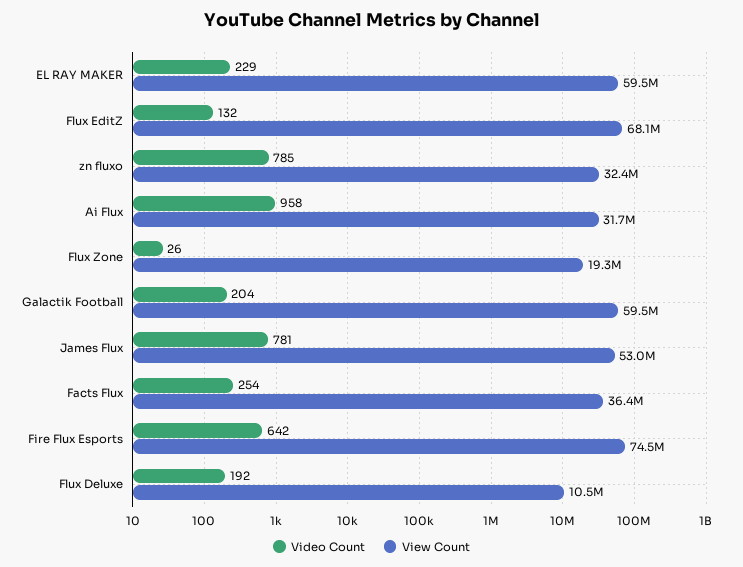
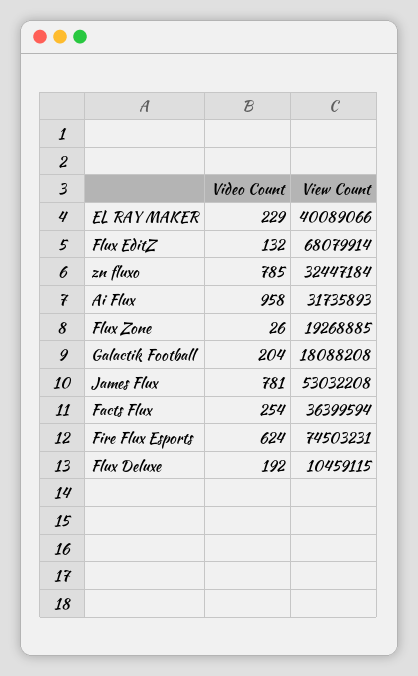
  {
    "Video Count": {
      "EL RAY MAKER": 229,
      "Flux EditZ": 132,
      "zn fluxo": 785,
      "Ai Flux": 958,
      "Flux Zone": 26,
      "Galactik Football": 204,
      "James Flux": 781,
      "Facts Flux": 254,
-     "Fire Flux Esports": 642,
+     "Fire Flux Esports": 624,
      "Flux Deluxe": 192
    },
    "View Count": {
-     "EL RAY MAKER": 59500000,
+     "EL RAY MAKER": 40089066,
      "Flux EditZ": 68079914,
      "zn fluxo": 32447184,
      "Ai Flux": 31735893,
      "Flux Zone": 19268885,
-     "Galactik Football": 59500000,
+     "Galactik Football": 18088208,
      "James Flux": 53032208,
      "Facts Flux": 36399594,
      "Fire Flux Esports": 74503231,
      "Flux Deluxe": 10459115
    }
  }

